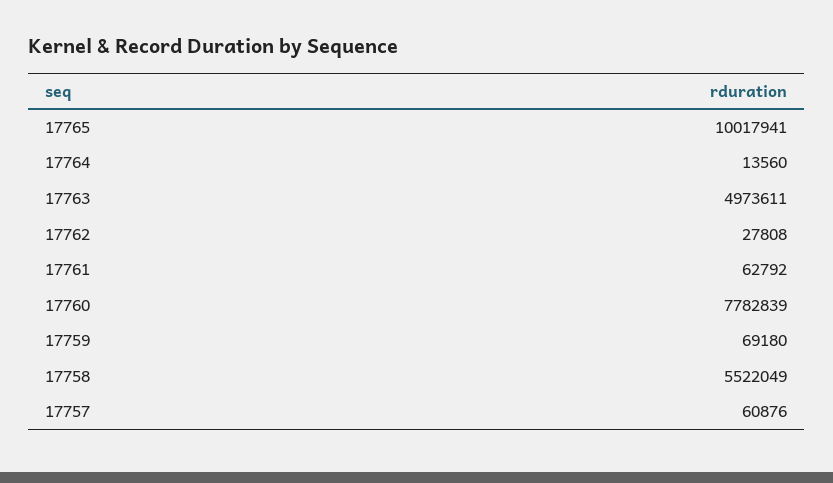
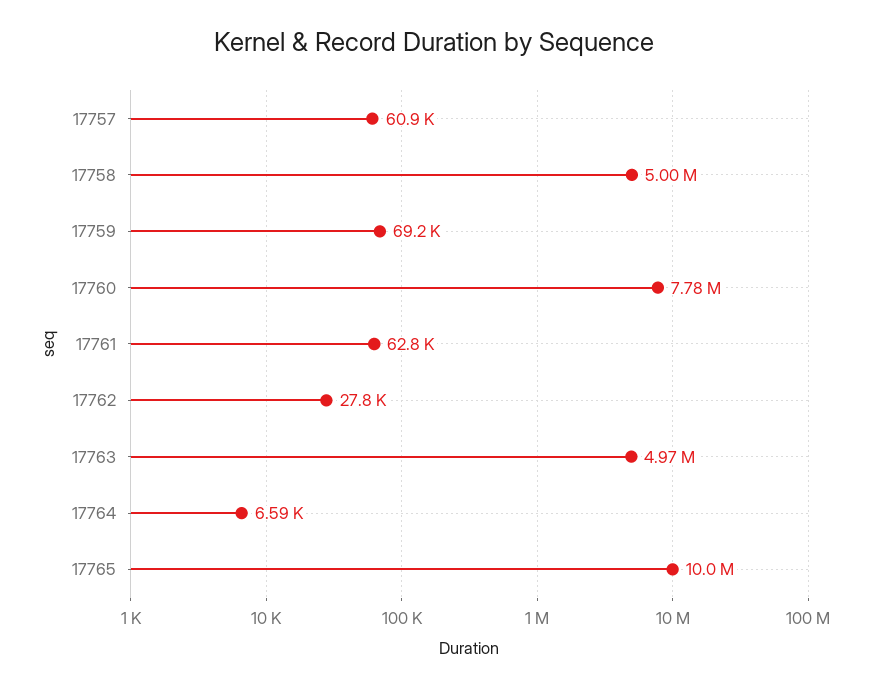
  {
    "17765": 10017941,
-   "17764": 13560,
+   "17764": 6590,
    "17763": 4973611,
    "17762": 27808,
    "17761": 62792,
    "17760": 7782839,
    "17759": 69180,
-   "17758": 5522049,
+   "17758": 5000000,
    "17757": 60876
  }

